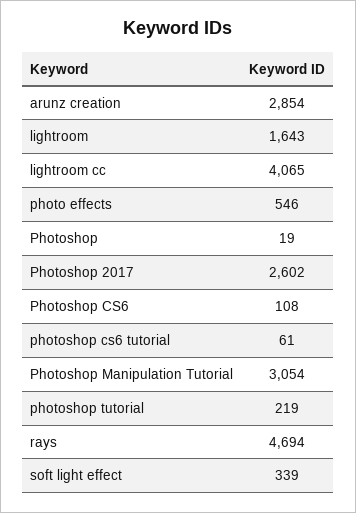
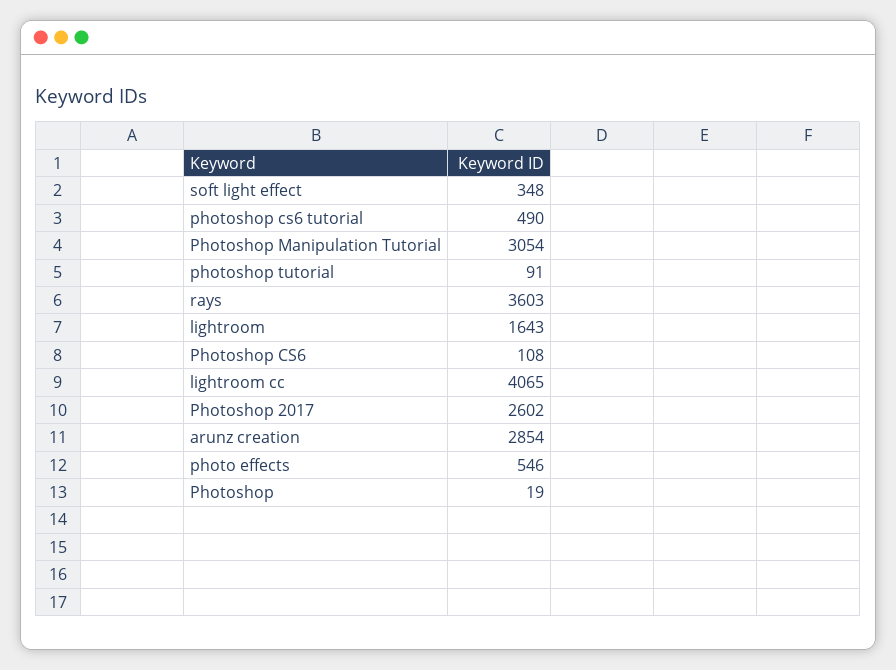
  {
    "arunz creation": 2854,
    "lightroom": 1643,
    "lightroom cc": 4065,
    "photo effects": 546,
    "Photoshop": 19,
    "Photoshop 2017": 2602,
    "Photoshop CS6": 108,
-   "photoshop cs6 tutorial": 61,
+   "photoshop cs6 tutorial": 490,
    "Photoshop Manipulation Tutorial": 3054,
-   "photoshop tutorial": 219,
+   "photoshop tutorial": 91,
-   "rays": 4694,
+   "rays": 3603,
-   "soft light effect": 339
+   "soft light effect": 348
  }

